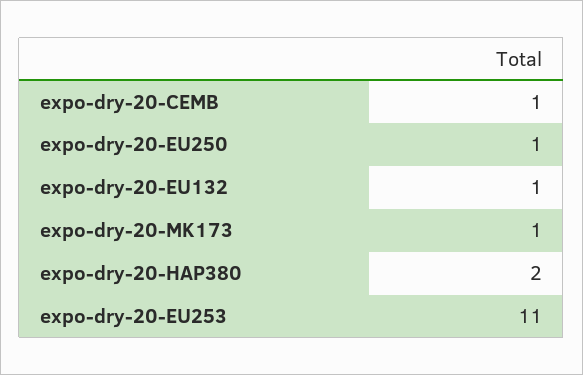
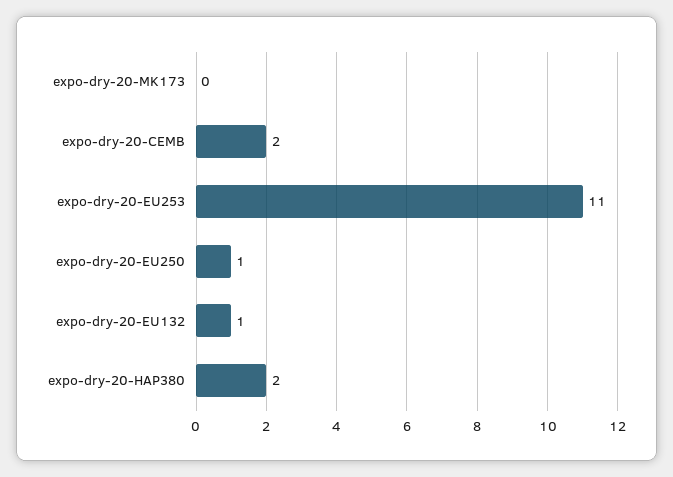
  {
-   "expo-dry-20-CEMB": 1,
+   "expo-dry-20-CEMB": 2,
    "expo-dry-20-EU250": 1,
    "expo-dry-20-EU132": 1,
-   "expo-dry-20-MK173": 1,
+   "expo-dry-20-MK173": 0,
    "expo-dry-20-HAP380": 2,
    "expo-dry-20-EU253": 11
  }

